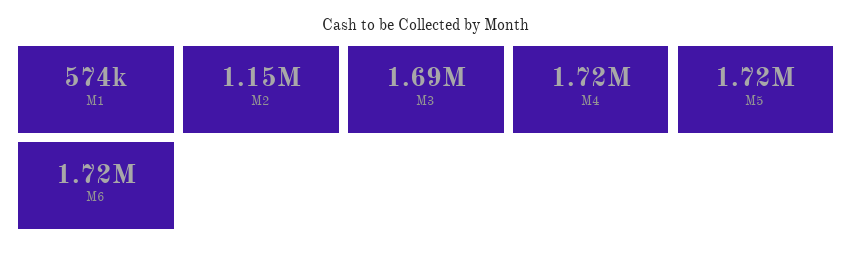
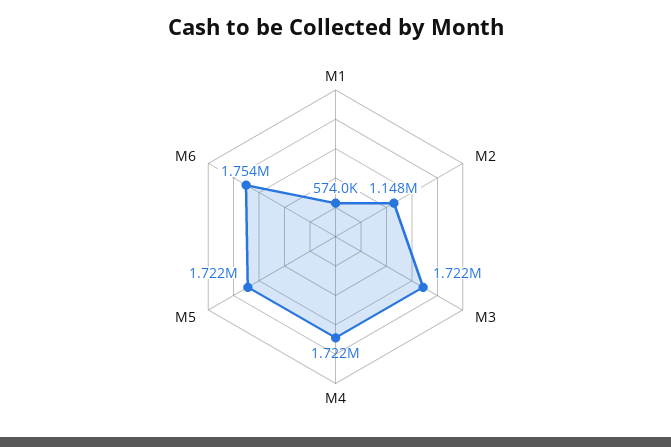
  {
    "M1": 574000,
    "M2": 1148000,
-   "M3": 1690000,
+   "M3": 1722000,
    "M4": 1722000,
    "M5": 1722000,
-   "M6": 1720000
+   "M6": 1754000
  }

